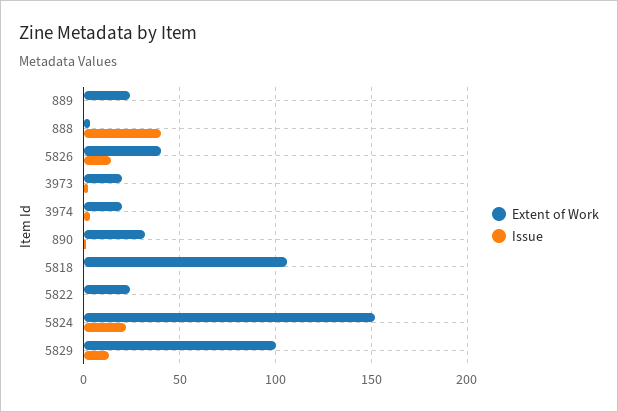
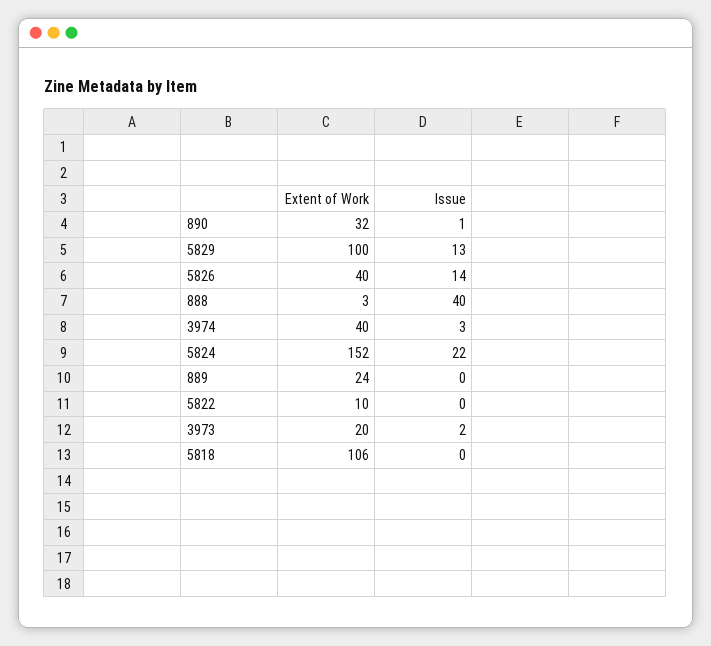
  {
    "Extent of Work": {
      "889": 24,
      "888": 3,
      "5826": 40,
      "3973": 20,
-     "3974": 20,
+     "3974": 40,
      "890": 32,
      "5818": 106,
-     "5822": 25,
+     "5822": 10,
      "5824": 152,
      "5829": 100
    },
    "Issue": {
      "889": 0,
      "888": 40,
      "5826": 14,
      "3973": 2,
      "3974": 3,
      "890": 1,
      "5818": 0,
      "5822": 0,
      "5824": 22,
      "5829": 13
    }
  }

